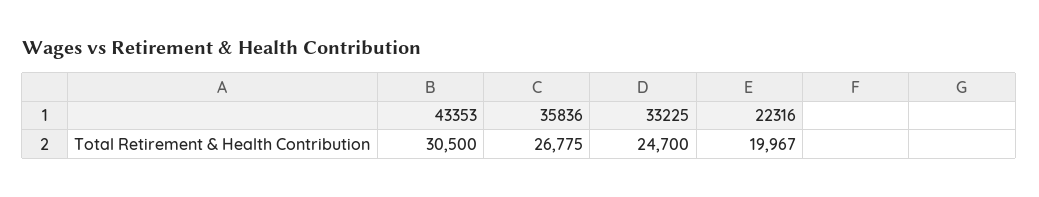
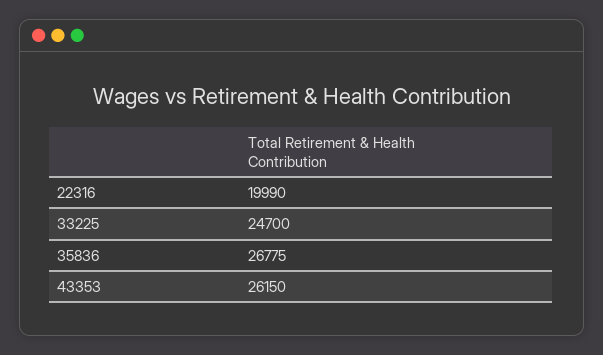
  {
-   "43353": 30500,
+   "43353": 26150,
    "35836": 26775,
    "33225": 24700,
-   "22316": 19967
+   "22316": 19990
  }

